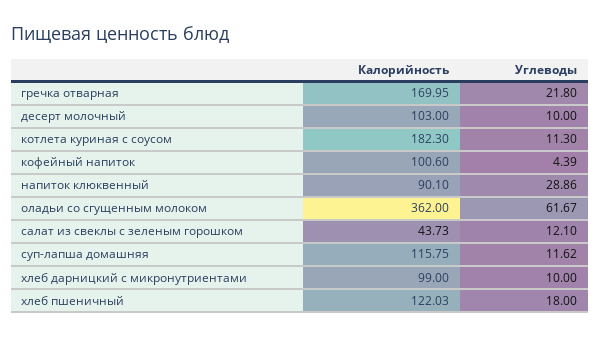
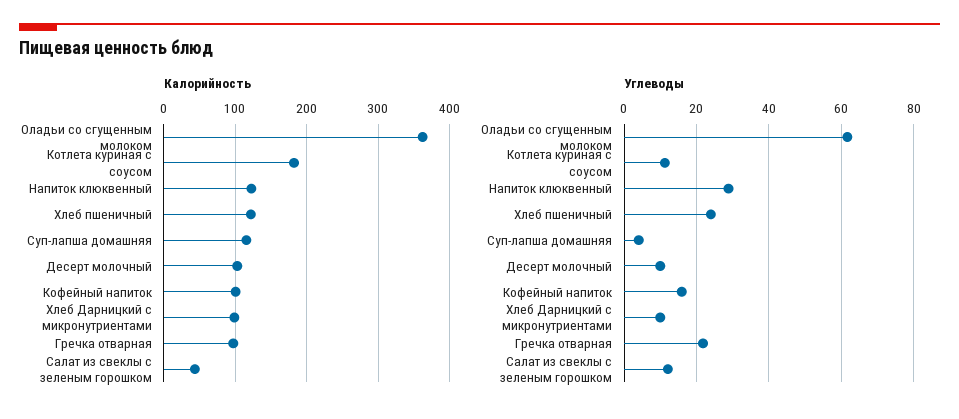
  {
    "Калорийность": {
-     "гречка отварная": 169.95,
+     "гречка отварная": 100,
      "десерт молочный": 103,
      "котлета куриная с соусом": 182.3,
      "кофейный напиток": 100.6,
-     "напиток клюквенный": 90.1,
+     "напиток клюквенный": 120,
      "оладьи со сгущенным молоком": 362,
      "салат из свеклы с зеленым горошком": 43.73,
      "суп-лапша домашняя": 115.75,
      "хлеб дарницкий с микронутриентами": 99,
      "хлеб пшеничный": 122.03
    },
    "Углеводы": {
      "гречка отварная": 21.8,
      "десерт молочный": 10,
      "котлета куриная с соусом": 11.3,
-     "кофейный напиток": 4.39,
+     "кофейный напиток": 16,
      "напиток клюквенный": 28.86,
      "оладьи со сгущенным молоком": 61.67,
      "салат из свеклы с зеленым горошком": 12.1,
-     "суп-лапша домашняя": 11.62,
+     "суп-лапша домашняя": 4,
      "хлеб дарницкий с микронутриентами": 10,
-     "хлеб пшеничный": 18
+     "хлеб пшеничный": 24
    }
  }

